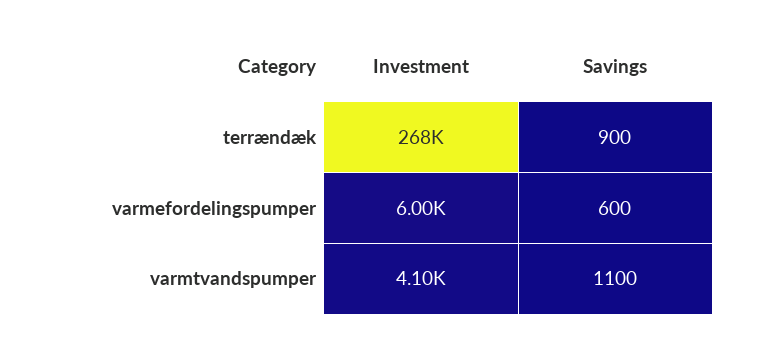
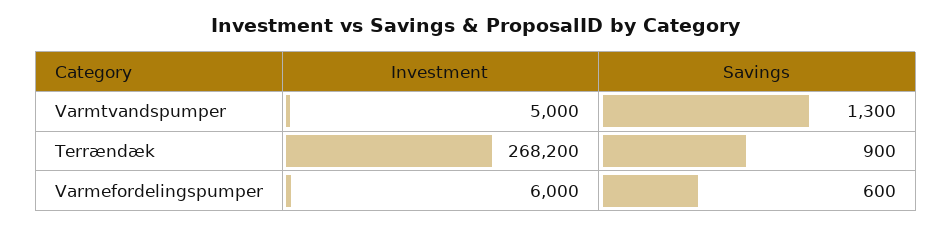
  {
    "Investment": {
      "terrændæk": 268200,
      "varmefordelingspumper": 6000,
-     "varmtvandspumper": 4100
+     "varmtvandspumper": 5000
    },
    "Savings": {
      "terrændæk": 900,
      "varmefordelingspumper": 600,
-     "varmtvandspumper": 1100
+     "varmtvandspumper": 1300
    }
  }

